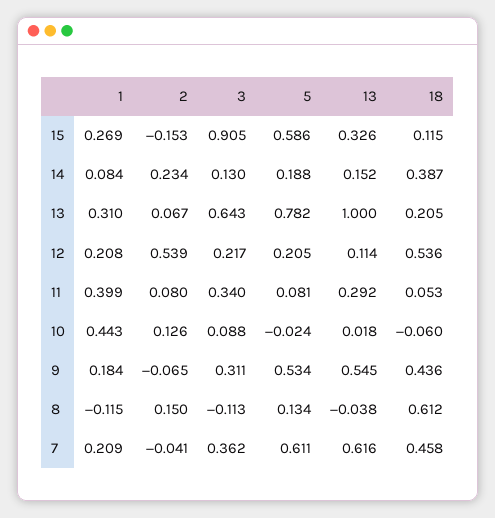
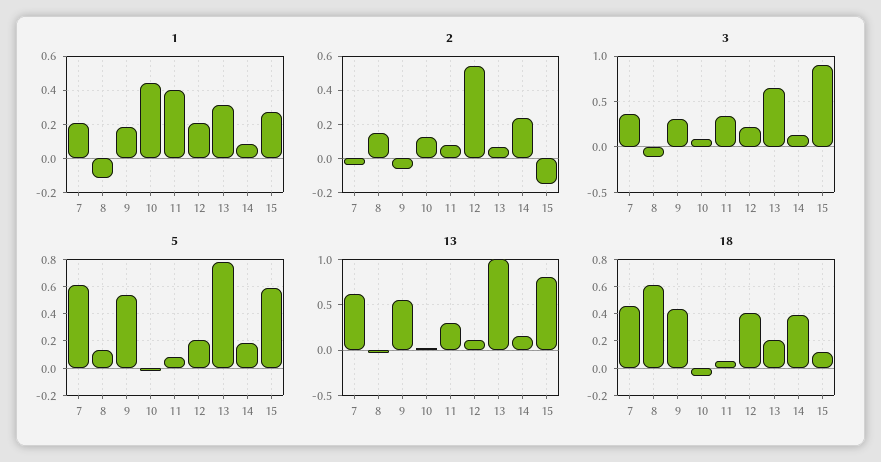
  {
    "1": {
      "15": 0.269,
      "14": 0.084,
      "13": 0.31,
      "12": 0.208,
      "11": 0.399,
      "10": 0.443,
      "9": 0.184,
      "8": -0.115,
      "7": 0.209
    },
    "2": {
      "15": -0.153,
      "14": 0.234,
      "13": 0.067,
      "12": 0.539,
      "11": 0.08,
      "10": 0.126,
      "9": -0.065,
      "8": 0.15,
      "7": -0.041
    },
    "3": {
      "15": 0.905,
      "14": 0.13,
      "13": 0.643,
      "12": 0.217,
      "11": 0.34,
      "10": 0.088,
      "9": 0.311,
      "8": -0.113,
      "7": 0.362
    },
    "5": {
      "15": 0.586,
      "14": 0.188,
      "13": 0.782,
      "12": 0.205,
      "11": 0.081,
      "10": -0.024,
      "9": 0.534,
      "8": 0.134,
      "7": 0.611
    },
    "13": {
-     "15": 0.326,
+     "15": 0.8,
      "14": 0.152,
      "13": 1,
      "12": 0.114,
      "11": 0.292,
      "10": 0.018,
      "9": 0.545,
      "8": -0.038,
      "7": 0.616
    },
    "18": {
      "15": 0.115,
      "14": 0.387,
      "13": 0.205,
-     "12": 0.536,
+     "12": 0.4,
      "11": 0.053,
      "10": -0.06,
      "9": 0.436,
      "8": 0.612,
      "7": 0.458
    }
  }

